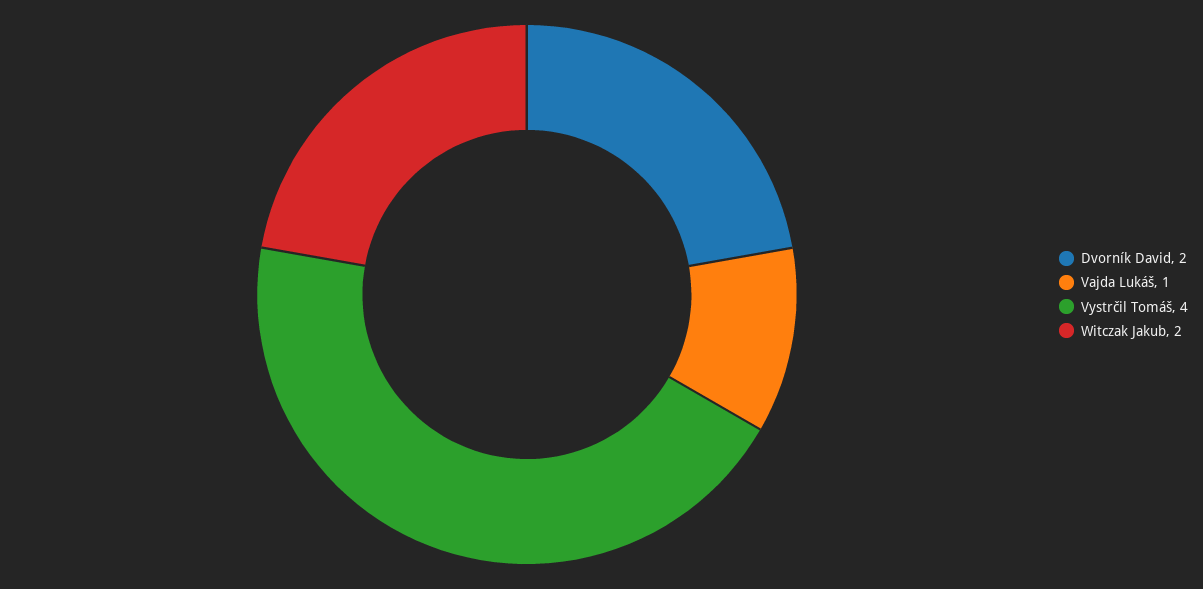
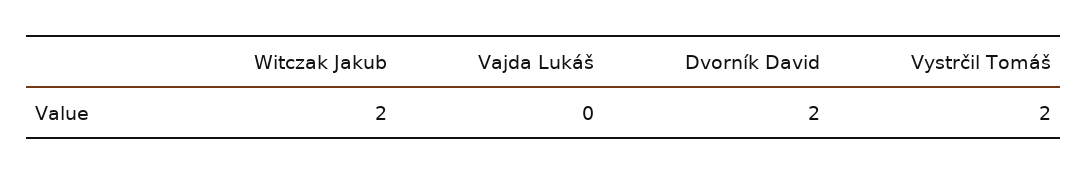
  {
    "Dvorník David": 2,
-   "Vajda Lukáš": 1,
+   "Vajda Lukáš": 0,
-   "Vystrčil Tomáš": 4,
+   "Vystrčil Tomáš": 2,
    "Witczak Jakub": 2
  }

